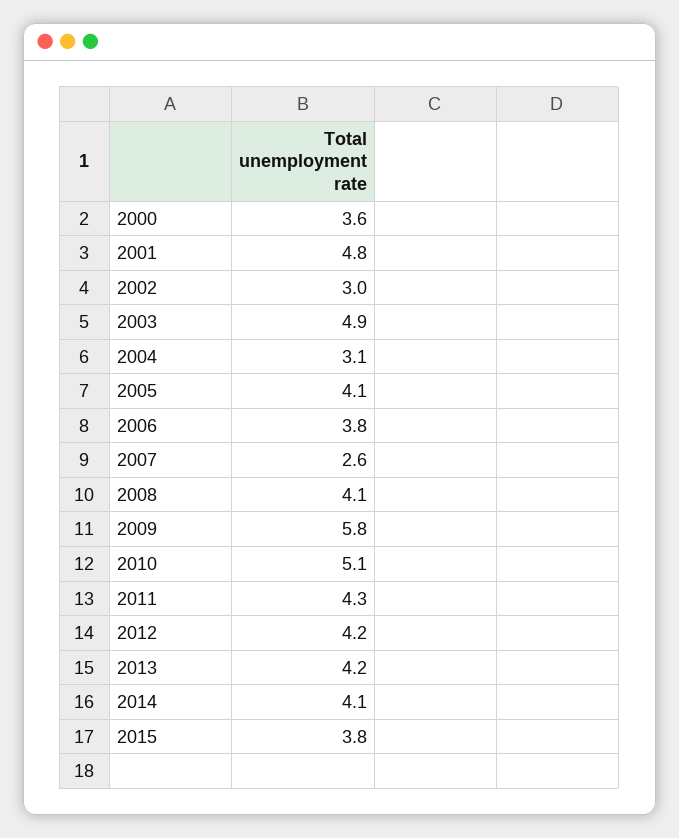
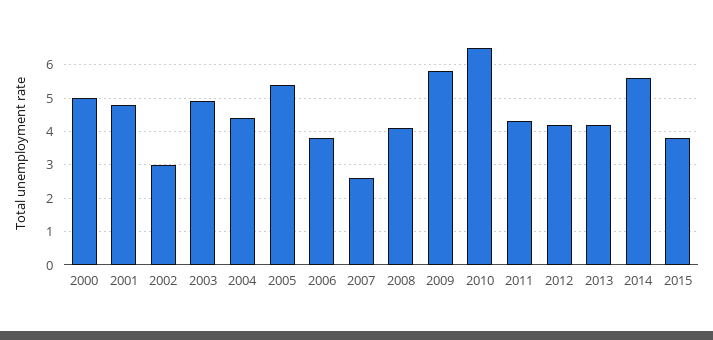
  {
-   "2000": 3.6,
+   "2000": 5,
    "2001": 4.8,
    "2002": 3,
    "2003": 4.9,
-   "2004": 3.1,
+   "2004": 4.5,
-   "2005": 4.1,
+   "2005": 5.5,
    "2006": 3.8,
    "2007": 2.6,
    "2008": 4.1,
    "2009": 5.8,
-   "2010": 5.1,
+   "2010": 6.5,
    "2011": 4.3,
    "2012": 4.2,
    "2013": 4.2,
-   "2014": 4.1,
+   "2014": 5.5,
    "2015": 3.8
  }

